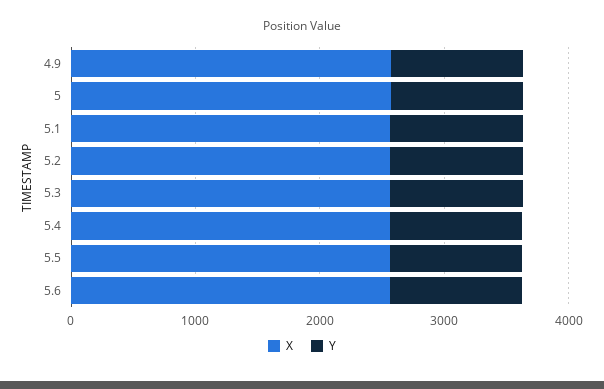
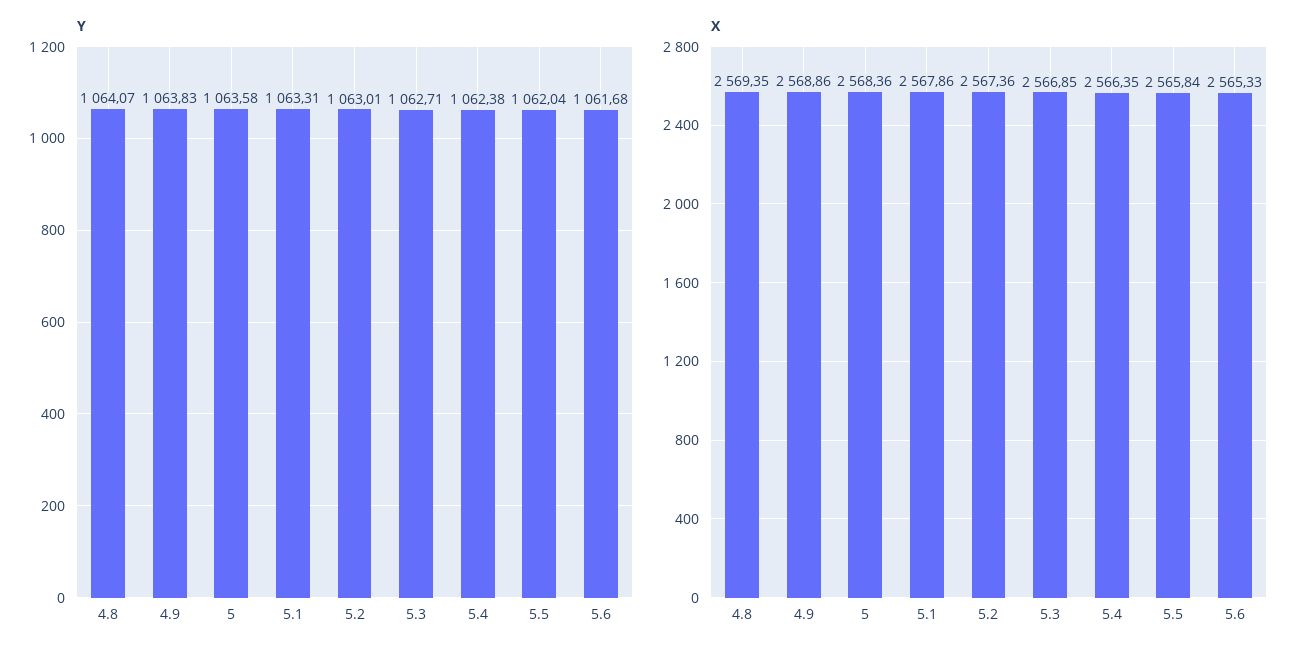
  {
    "X": {
      "4.9": 2568.86,
      "5": 2568.36,
      "5.1": 2567.86,
      "5.2": 2567.36,
      "5.3": 2566.85,
      "5.4": 2566.35,
      "5.5": 2565.84,
-     "5.6": 2565.33
+     "5.6": 2565.33,
+     "4.8": 2569.35
    },
    "Y": {
      "4.9": 1063.83,
      "5": 1063.58,
      "5.1": 1063.31,
      "5.2": 1063.01,
      "5.3": 1062.71,
      "5.4": 1062.38,
      "5.5": 1062.04,
-     "5.6": 1061.68
+     "5.6": 1061.68,
+     "4.8": 1064.07
    }
  }

